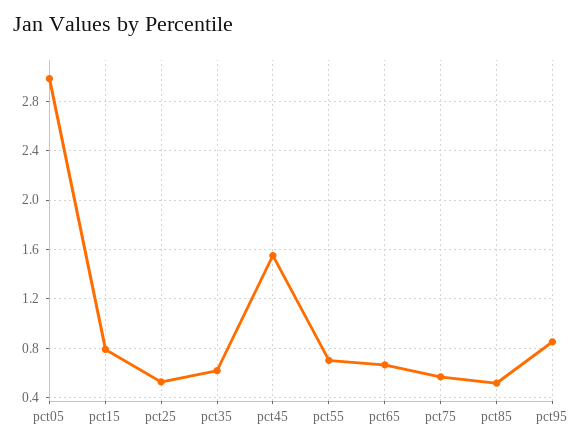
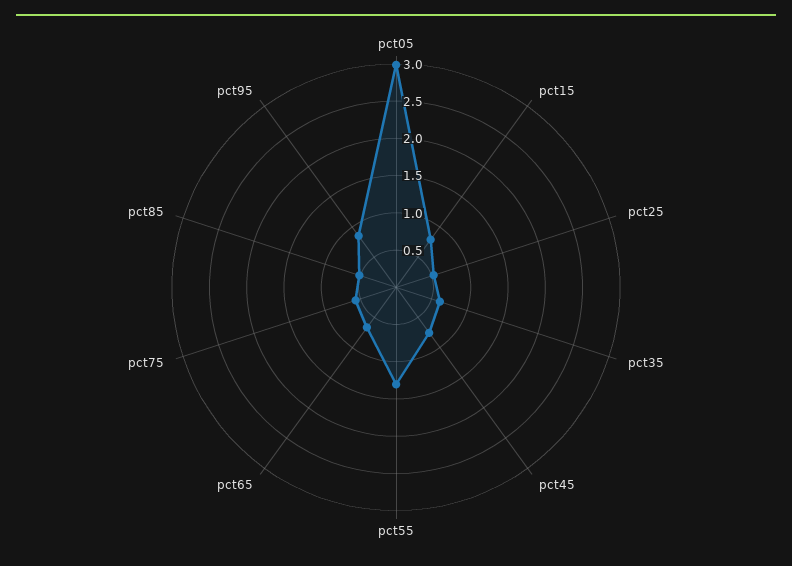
  {
    "pct05": 3,
    "pct15": 0.8,
    "pct25": 0.55,
    "pct35": 0.6,
-   "pct45": 1.55,
+   "pct45": 0.75,
-   "pct55": 0.7,
+   "pct55": 1.25,
    "pct65": 0.65,
    "pct75": 0.55,
    "pct85": 0.5,
    "pct95": 0.85
  }

